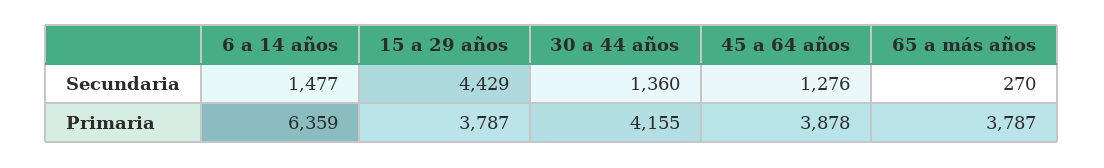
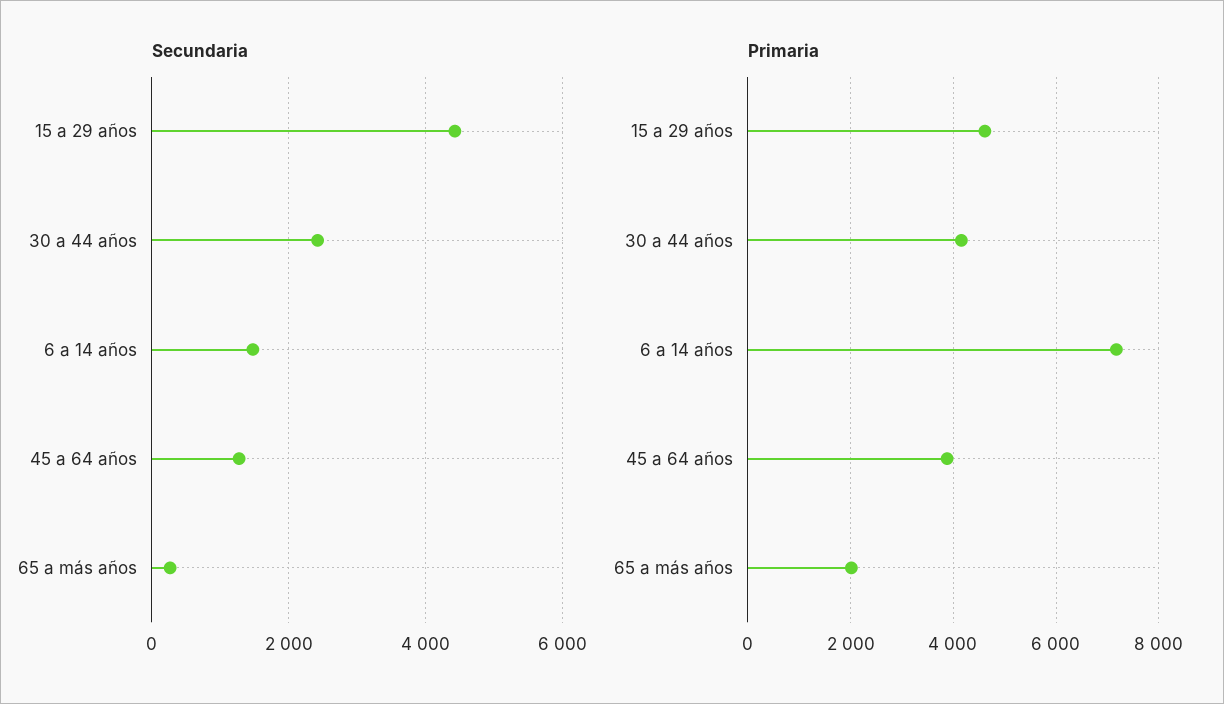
  {
    "Secundaria": {
      "6 a 14 años": 1477,
      "15 a 29 años": 4429,
-     "30 a 44 años": 1360,
+     "30 a 44 años": 2400,
      "45 a 64 años": 1276,
      "65 a más años": 270
    },
    "Primaria": {
-     "6 a 14 años": 6359,
+     "6 a 14 años": 7200,
-     "15 a 29 años": 3787,
+     "15 a 29 años": 4600,
      "30 a 44 años": 4155,
      "45 a 64 años": 3878,
-     "65 a más años": 3787
+     "65 a más años": 2000
    }
  }

